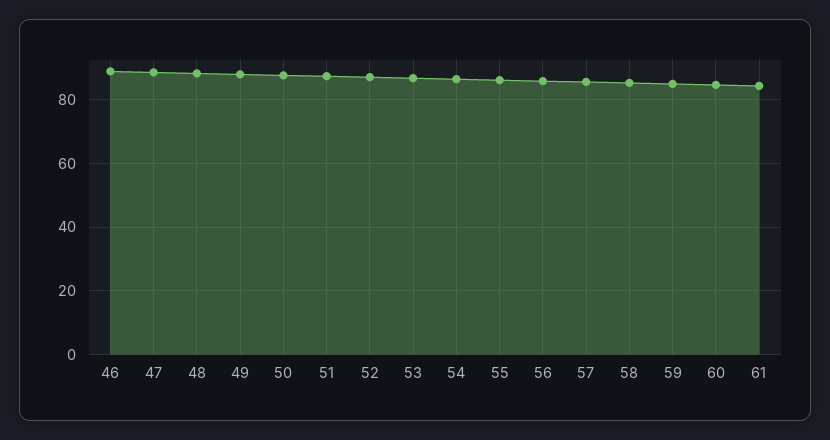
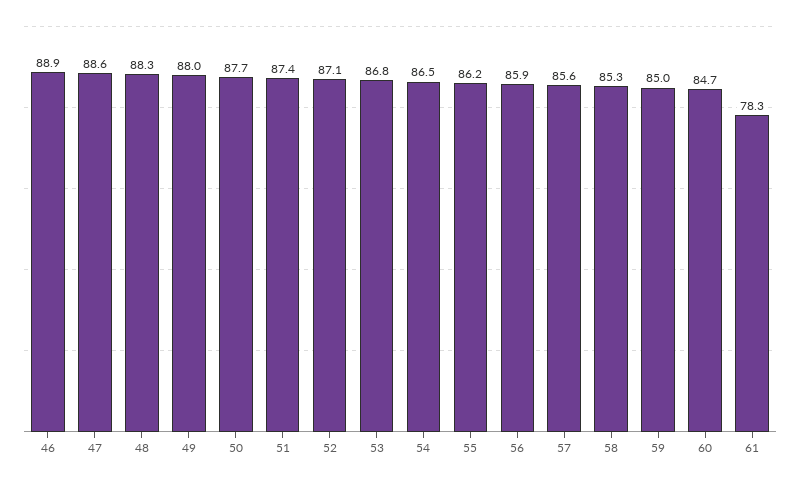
  {
    "46": 88.9,
    "47": 88.6,
    "48": 88.3,
    "49": 88,
    "50": 87.7,
    "51": 87.4,
    "52": 87.1,
    "53": 86.8,
    "54": 86.5,
    "55": 86.2,
    "56": 85.9,
    "57": 85.6,
    "58": 85.3,
    "59": 85,
    "60": 84.7,
-   "61": 84
+   "61": 78.3
  }

